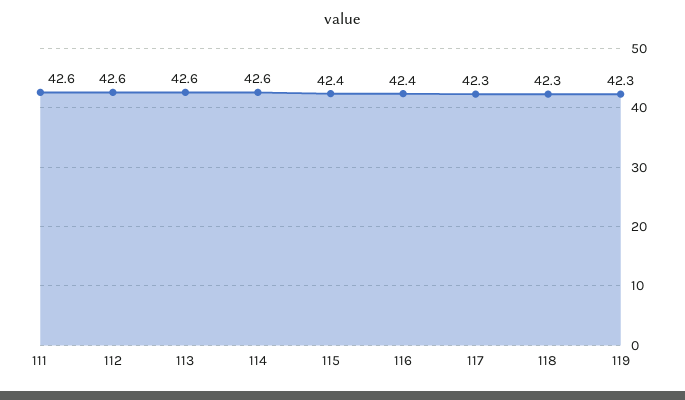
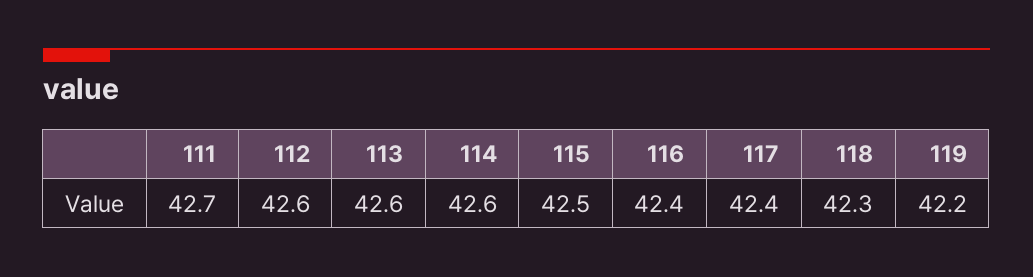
  {
-   "111": 42.6,
+   "111": 42.7,
    "112": 42.6,
    "113": 42.6,
    "114": 42.6,
-   "115": 42.4,
+   "115": 42.5,
    "116": 42.4,
-   "117": 42.3,
+   "117": 42.4,
    "118": 42.3,
-   "119": 42.3
+   "119": 42.2
  }

